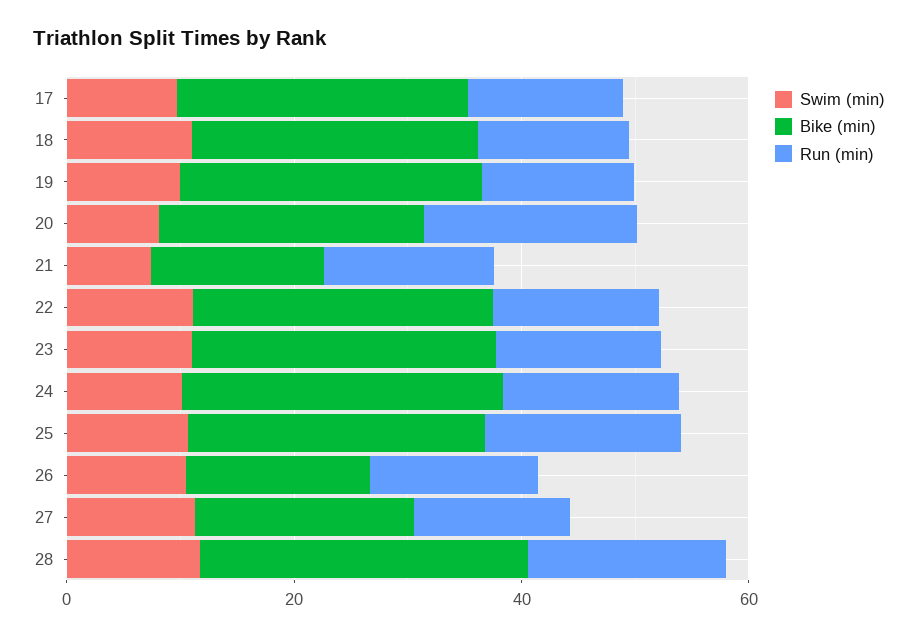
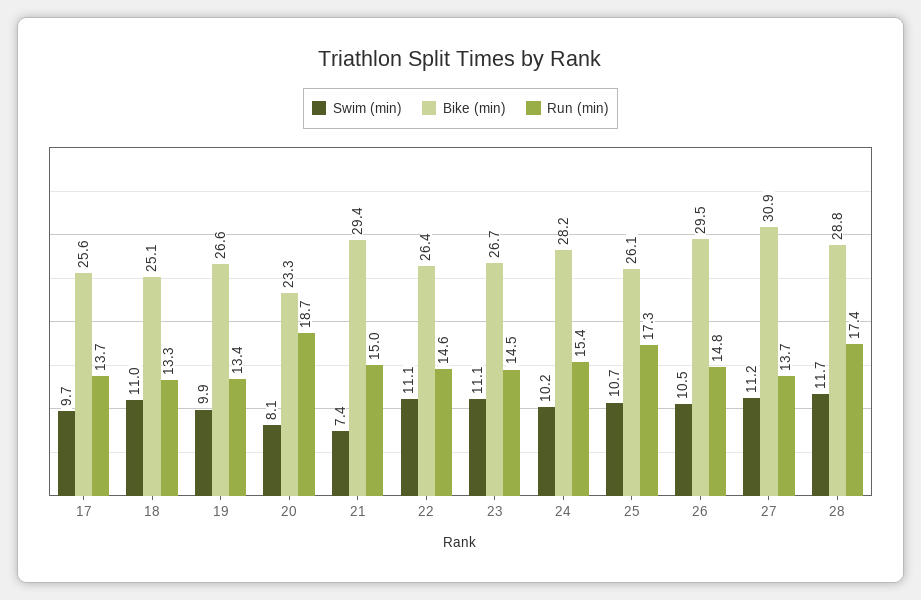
  {
    "Swim (min)": {
      "17": 9.7,
      "18": 11,
      "19": 9.9,
      "20": 8.1,
      "21": 7.4,
      "22": 11.1,
      "23": 11.1,
      "24": 10.2,
      "25": 10.7,
      "26": 10.5,
      "27": 11.2,
      "28": 11.7
    },
    "Bike (min)": {
      "17": 25.6,
      "18": 25.1,
      "19": 26.6,
      "20": 23.3,
-     "21": 15,
+     "21": 29.4,
      "22": 26.4,
      "23": 26.7,
      "24": 28.2,
      "25": 26.1,
-     "26": 15,
+     "26": 29.5,
-     "27": 20,
+     "27": 30.9,
      "28": 28.8
    },
    "Run (min)": {
      "17": 13.7,
      "18": 13.3,
      "19": 13.4,
      "20": 18.7,
      "21": 15,
      "22": 14.6,
      "23": 14.5,
      "24": 15.4,
      "25": 17.3,
      "26": 14.8,
      "27": 13.7,
      "28": 17.4
    }
  }

